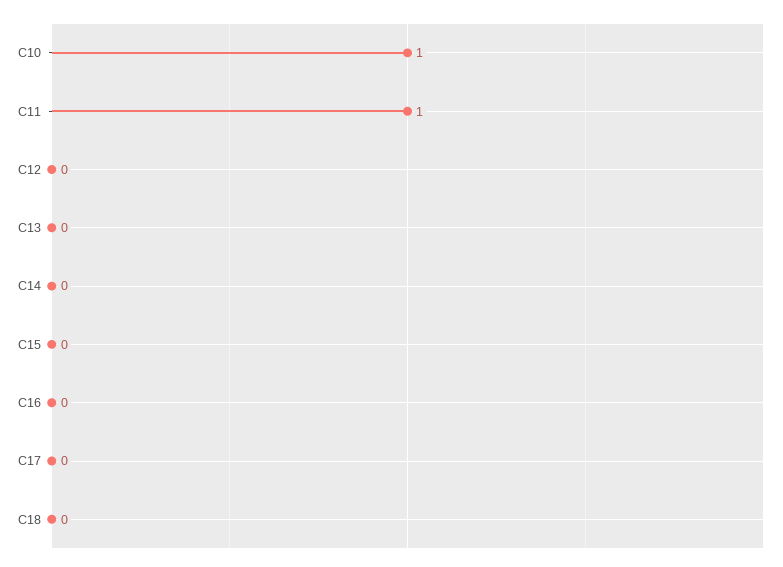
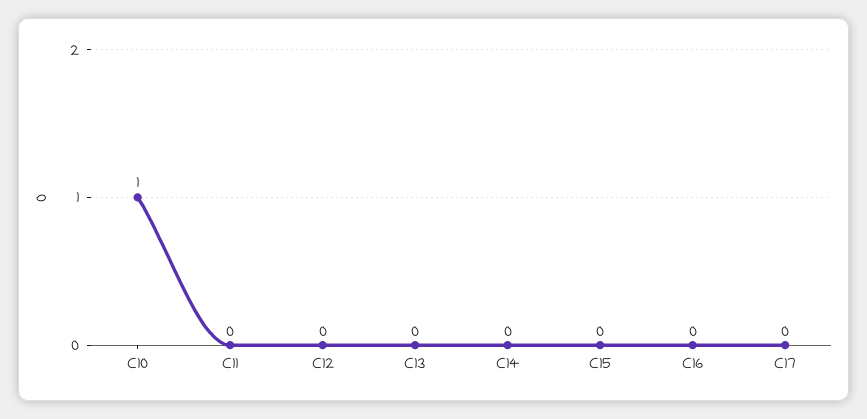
  {
    "C10": 1,
-   "C11": 1,
+   "C11": 0,
    "C12": 0,
    "C13": 0,
    "C14": 0,
    "C15": 0,
    "C16": 0,
-   "C17": 0,
+   "C17": 0
-   "C18": 0
  }

